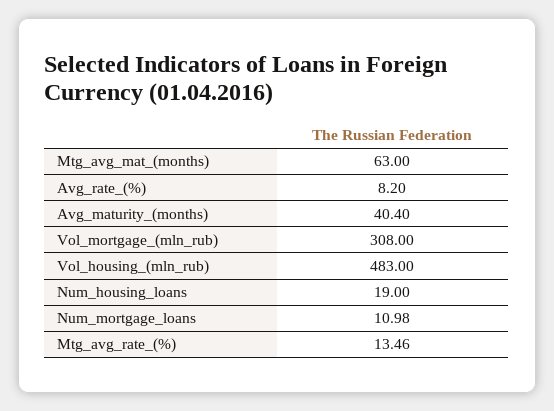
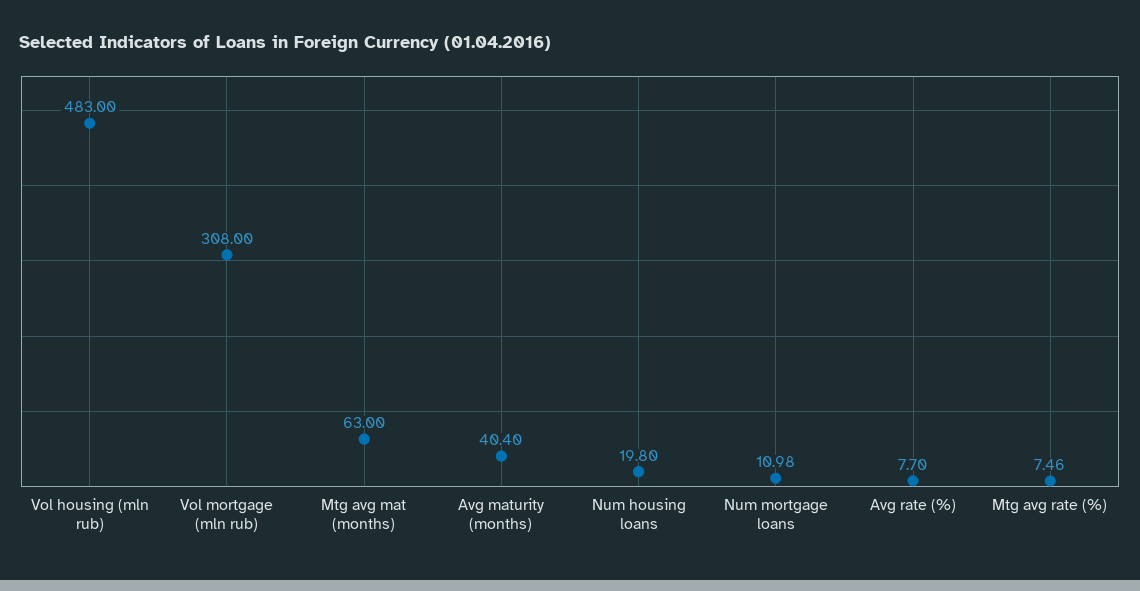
  {
    "Mtg_avg_mat_(months)": 63,
-   "Avg_rate_(%)": 8.2,
+   "Avg_rate_(%)": 7.7,
    "Avg_maturity_(months)": 40.4,
    "Vol_mortgage_(mln_rub)": 308,
    "Vol_housing_(mln_rub)": 483,
-   "Num_housing_loans": 19,
+   "Num_housing_loans": 19.8,
    "Num_mortgage_loans": 10.98,
-   "Mtg_avg_rate_(%)": 13.46
+   "Mtg_avg_rate_(%)": 7.46
  }

